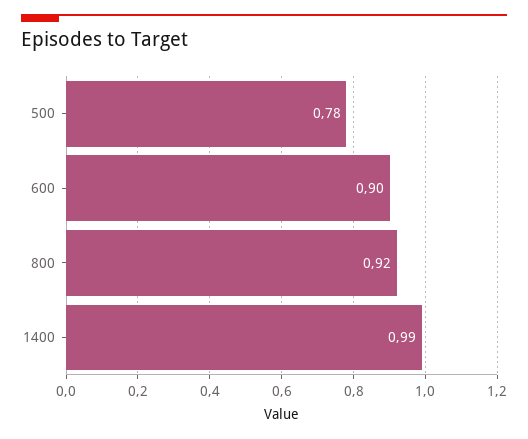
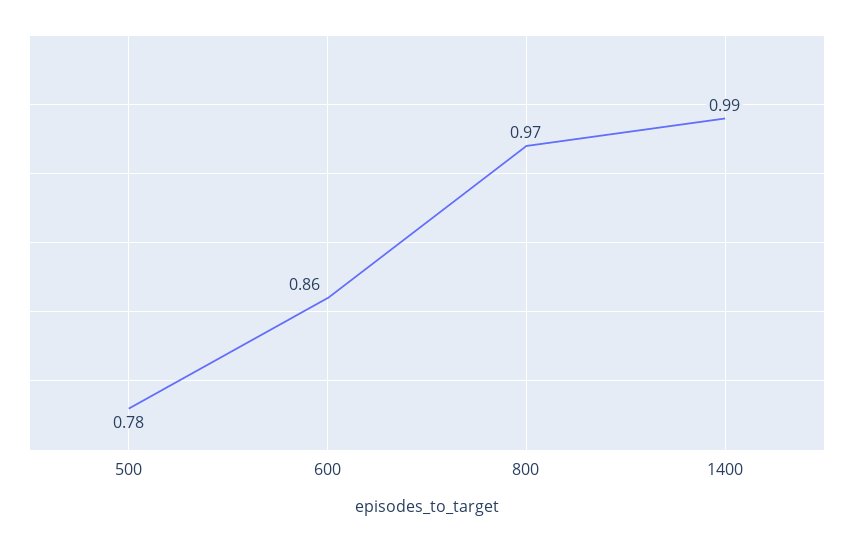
  {
    "500": 0.78,
-   "600": 0.9,
+   "600": 0.86,
-   "800": 0.92,
+   "800": 0.97,
    "1400": 0.99
  }

